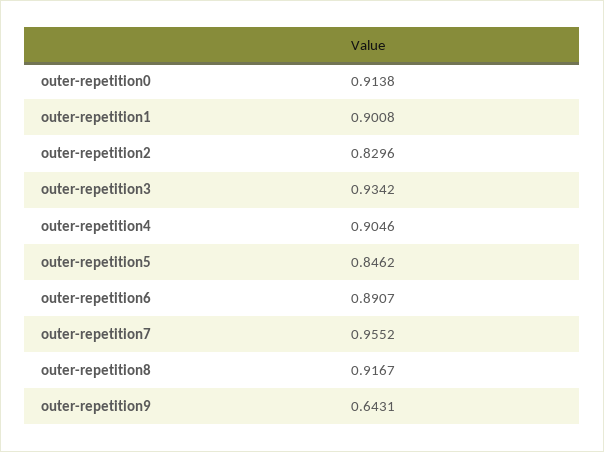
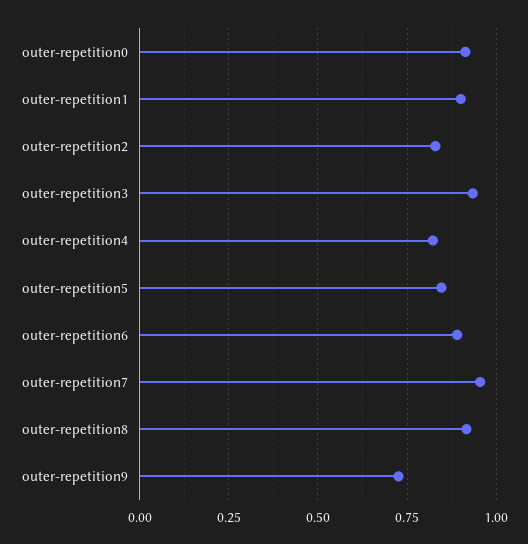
  {
    "outer-repetition0": 0.9138,
    "outer-repetition1": 0.9008,
    "outer-repetition2": 0.8296,
    "outer-repetition3": 0.9342,
-   "outer-repetition4": 0.9046,
+   "outer-repetition4": 0.825,
    "outer-repetition5": 0.8462,
    "outer-repetition6": 0.8907,
    "outer-repetition7": 0.9552,
    "outer-repetition8": 0.9167,
-   "outer-repetition9": 0.6431
+   "outer-repetition9": 0.725
  }

